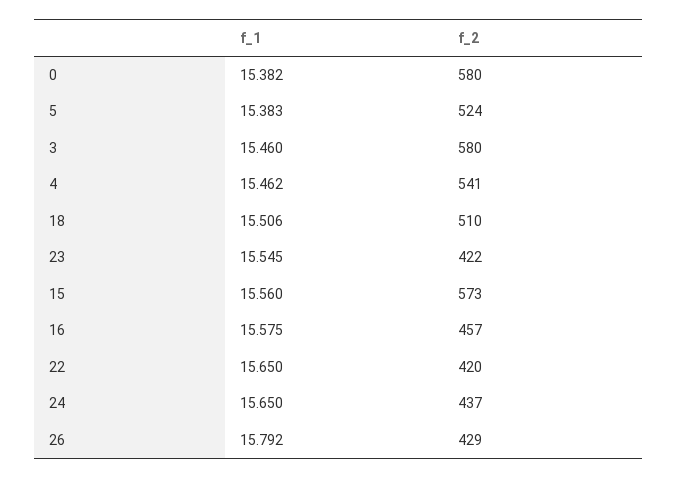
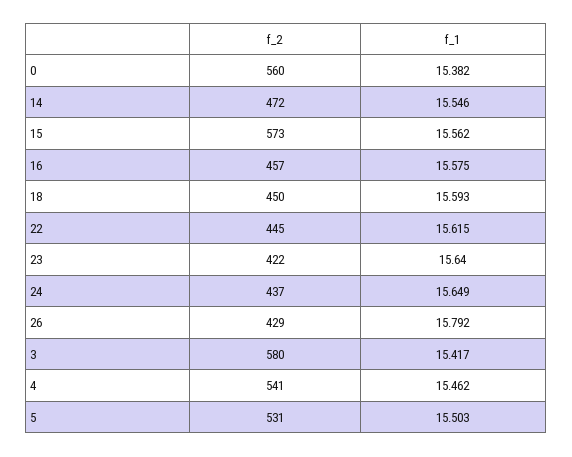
  {
    "f_1": {
      "0": 15.382,
-     "5": 15.383,
+     "5": 15.503,
-     "3": 15.46,
+     "3": 15.417,
      "4": 15.462,
-     "18": 15.506,
+     "18": 15.593,
-     "23": 15.545,
+     "23": 15.64,
-     "15": 15.56,
+     "15": 15.562,
      "16": 15.575,
-     "22": 15.65,
+     "22": 15.615,
-     "24": 15.65,
+     "24": 15.649,
-     "26": 15.792
+     "26": 15.792,
+     "14": 15.546
    },
    "f_2": {
-     "0": 580,
+     "0": 560,
-     "5": 524,
+     "5": 531,
      "3": 580,
      "4": 541,
-     "18": 510,
+     "18": 450,
      "23": 422,
      "15": 573,
      "16": 457,
-     "22": 420,
+     "22": 445,
      "24": 437,
-     "26": 429
+     "26": 429,
+     "14": 472
    }
  }

